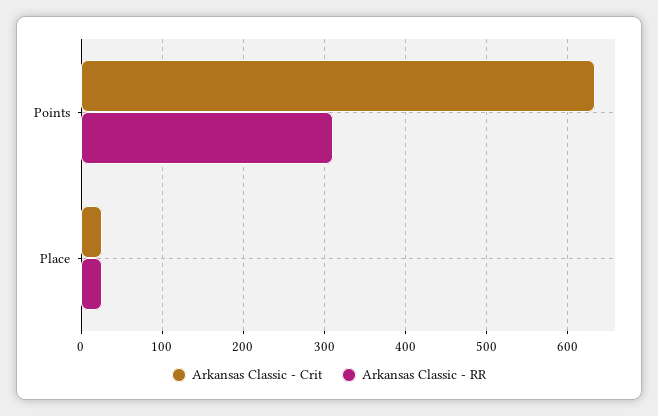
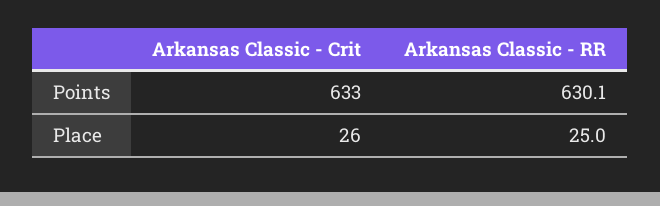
  {
    "Arkansas Classic - Crit": {
      "Points": 633,
      "Place": 26
    },
    "Arkansas Classic - RR": {
-     "Points": 310,
+     "Points": 630.1,
      "Place": 25
    }
  }

